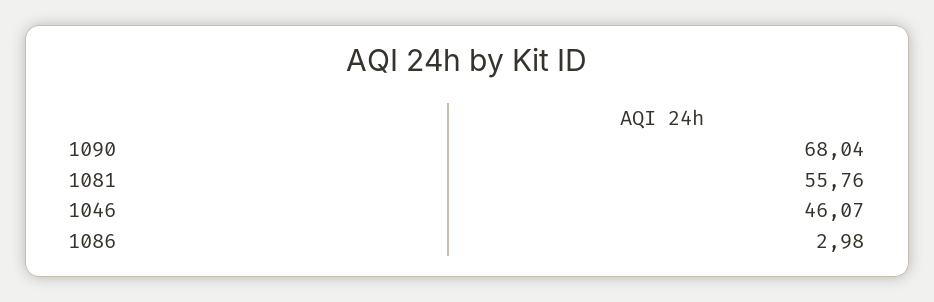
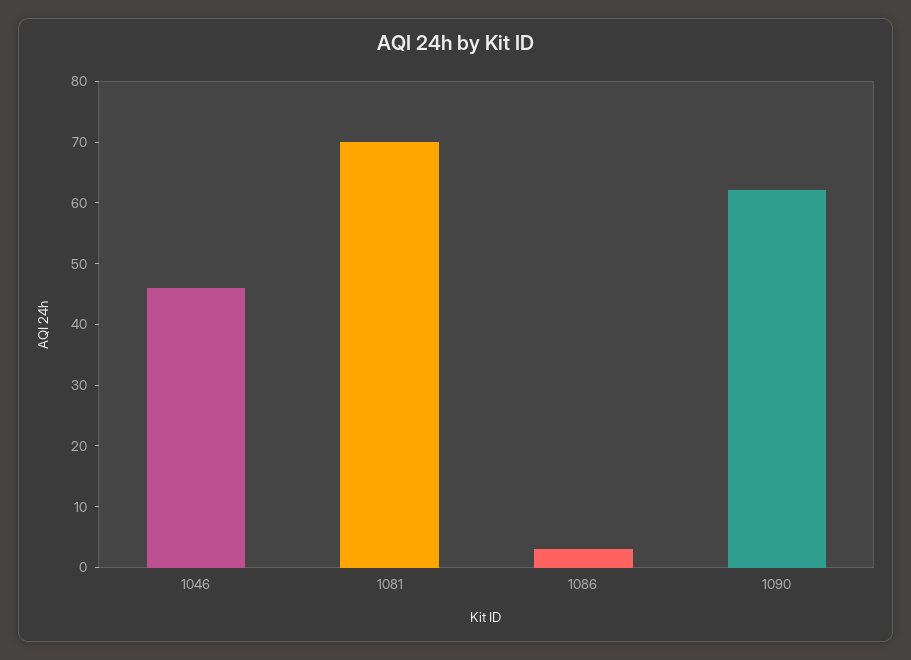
  {
-   "1090": 68.04,
+   "1090": 62,
-   "1081": 55.76,
+   "1081": 70,
    "1046": 46.07,
    "1086": 2.98
  }

